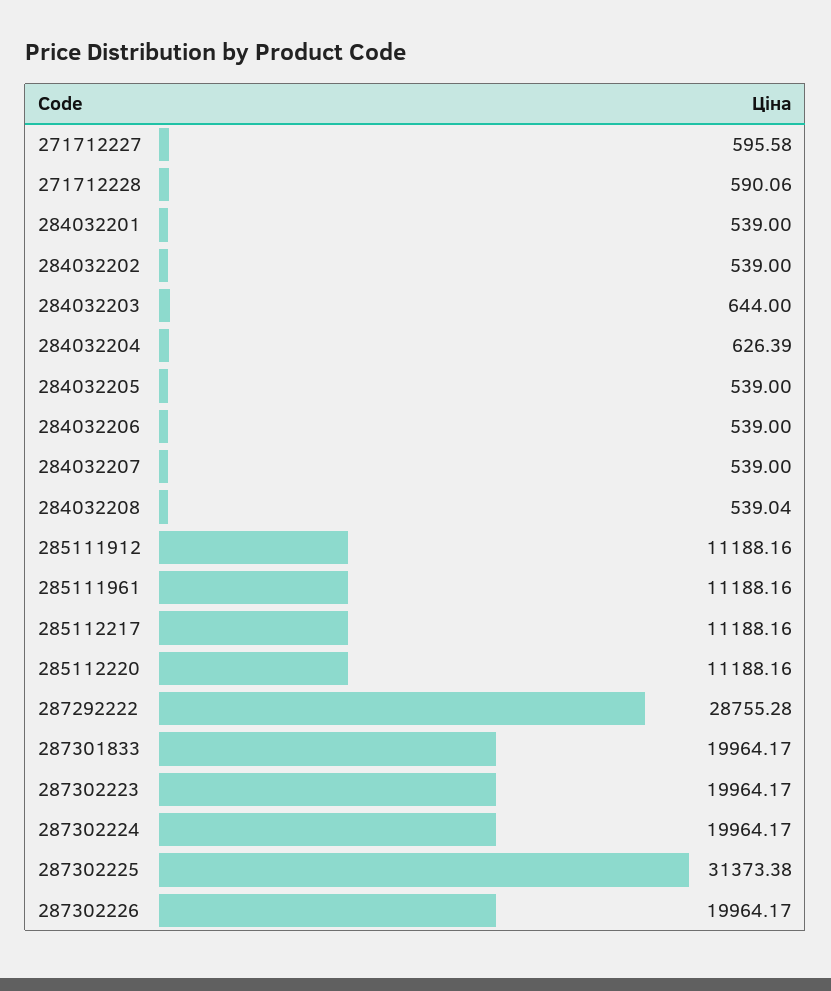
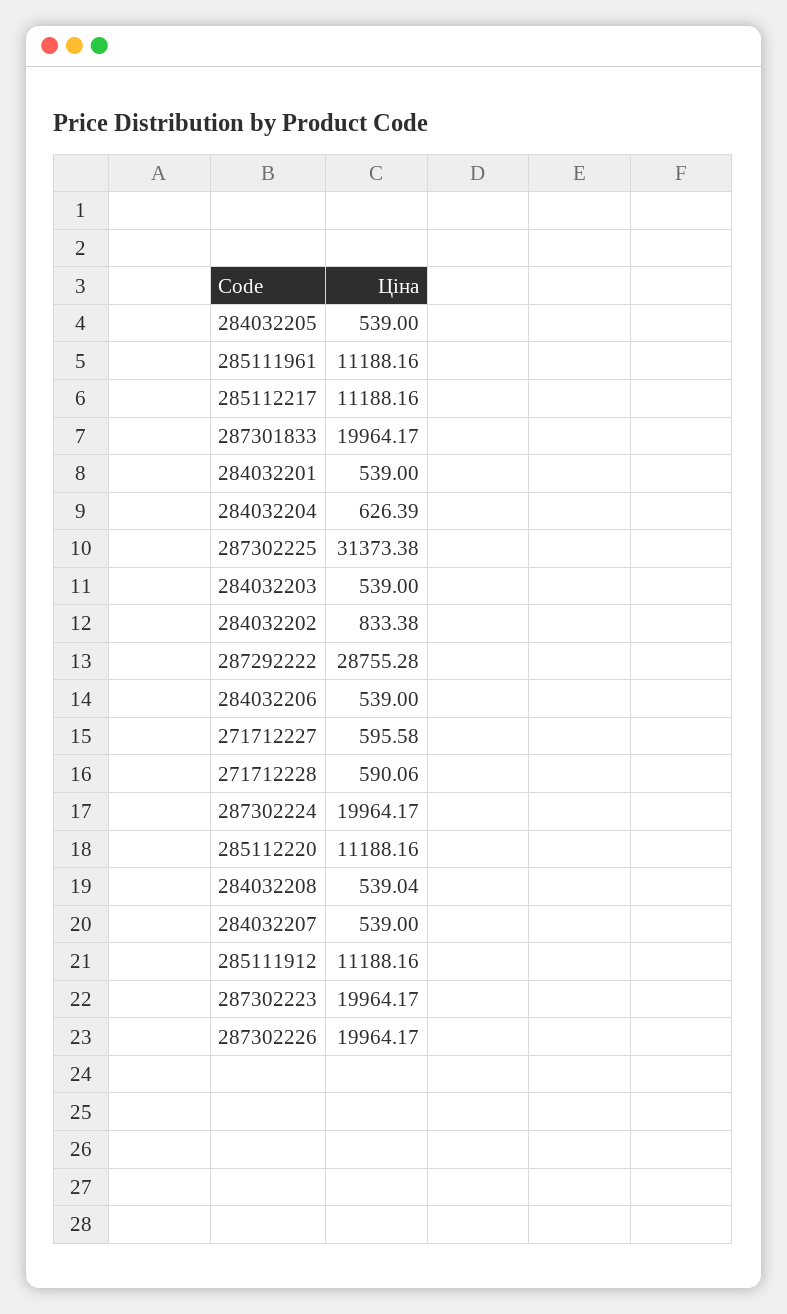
  {
    "271712227": 595.58,
    "271712228": 590.06,
    "284032201": 539,
-   "284032202": 539,
+   "284032202": 833.38,
-   "284032203": 644,
+   "284032203": 539,
    "284032204": 626.39,
    "284032205": 539,
    "284032206": 539,
    "284032207": 539,
    "284032208": 539.04,
    "285111912": 11188.16,
    "285111961": 11188.16,
    "285112217": 11188.16,
    "285112220": 11188.16,
    "287292222": 28755.28,
    "287301833": 19964.17,
    "287302223": 19964.17,
    "287302224": 19964.17,
    "287302225": 31373.38,
    "287302226": 19964.17
  }

